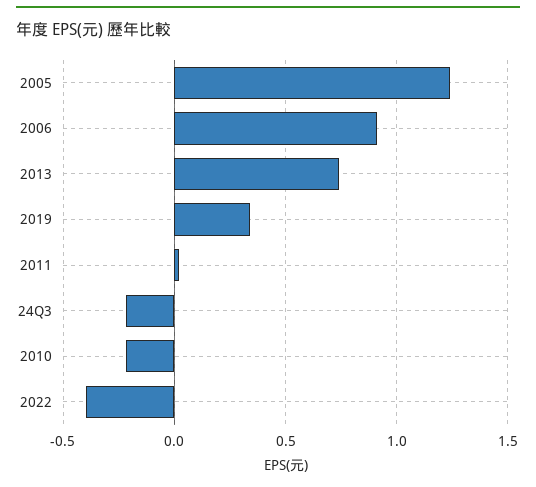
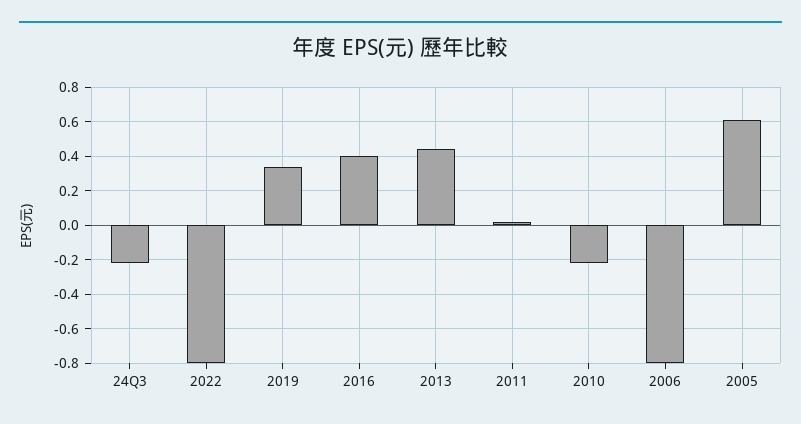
  {
-   "2005": 1.25,
+   "2005": 0.6,
-   "2006": 0.9,
+   "2006": -0.8,
-   "2013": 0.75,
+   "2013": 0.45,
    "2019": 0.35,
    "2011": 0,
    "24Q3": -0.2,
    "2010": -0.2,
-   "2022": -0.4
+   "2022": -0.8,
+   "2016": 0.4
  }

